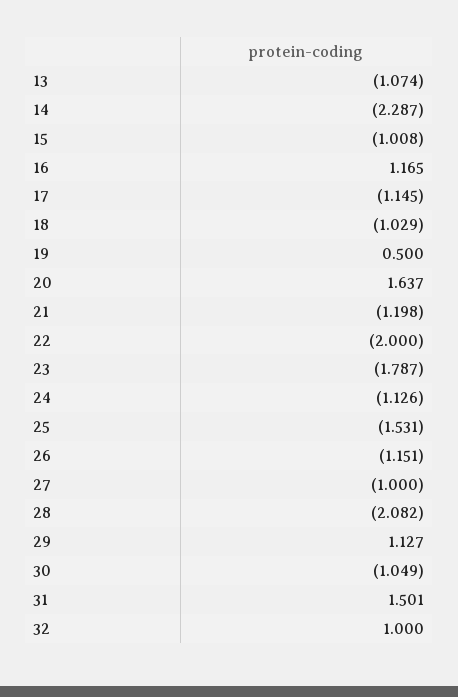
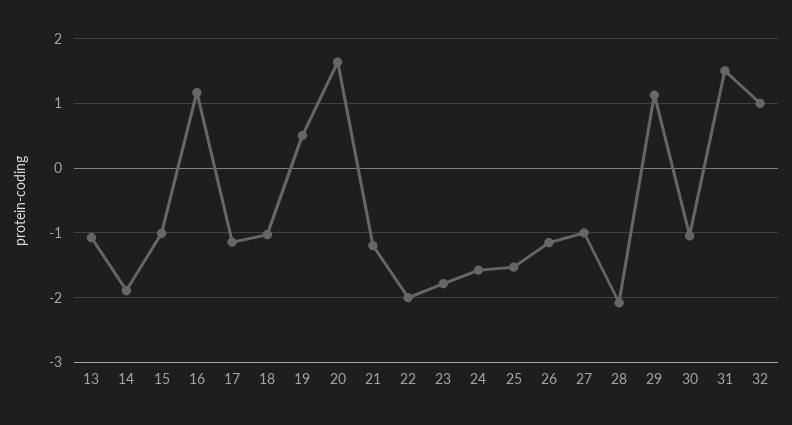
  {
    "13": -1.074,
-   "14": -2.287,
+   "14": -1.9,
    "15": -1.008,
    "16": 1.165,
    "17": -1.145,
    "18": -1.029,
    "19": 0.5,
    "20": 1.637,
    "21": -1.198,
    "22": -2,
    "23": -1.787,
-   "24": -1.126,
+   "24": -1.6,
    "25": -1.531,
    "26": -1.151,
    "27": -1,
    "28": -2.082,
    "29": 1.127,
    "30": -1.049,
    "31": 1.501,
    "32": 1
  }

